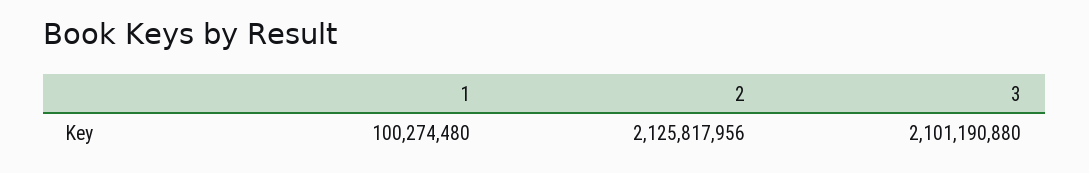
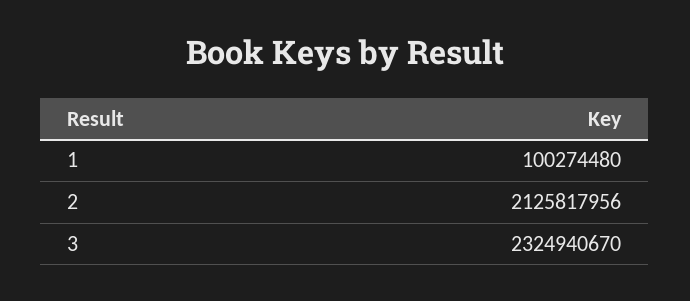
  {
    "1": 100274480,
    "2": 2125817956,
-   "3": 2101190880
+   "3": 2324940670
  }

